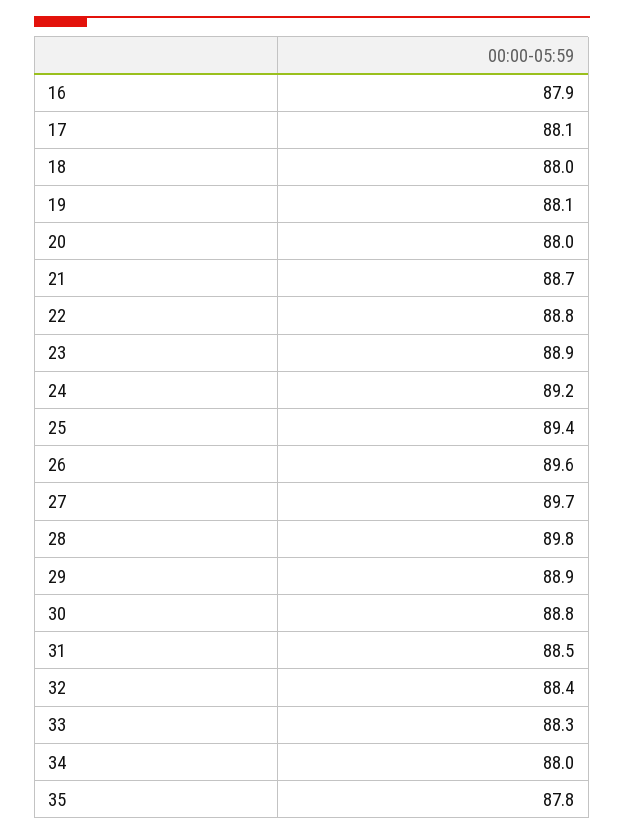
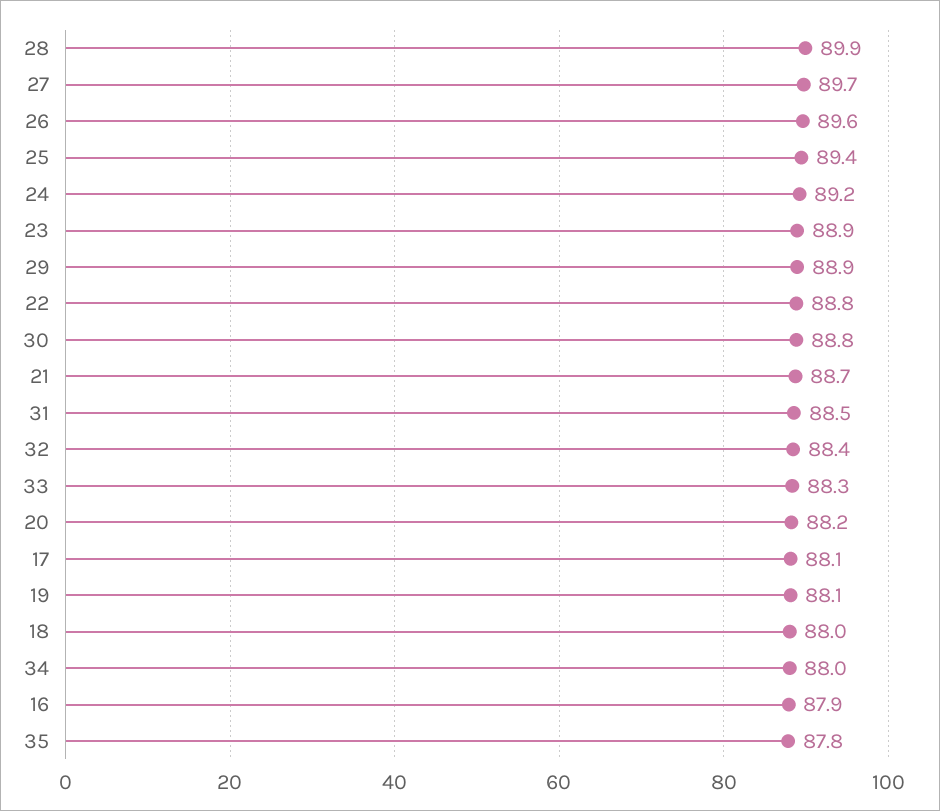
  {
    "16": 87.9,
    "17": 88.1,
    "18": 88,
    "19": 88.1,
-   "20": 88,
+   "20": 88.2,
    "21": 88.7,
    "22": 88.8,
    "23": 88.9,
    "24": 89.2,
    "25": 89.4,
    "26": 89.6,
    "27": 89.7,
-   "28": 89.8,
+   "28": 89.9,
    "29": 88.9,
    "30": 88.8,
    "31": 88.5,
    "32": 88.4,
    "33": 88.3,
    "34": 88,
    "35": 87.8
  }

